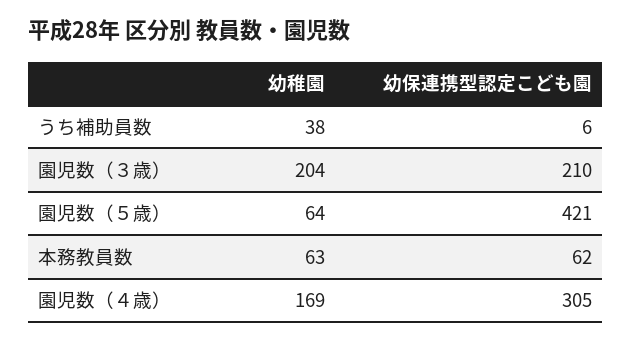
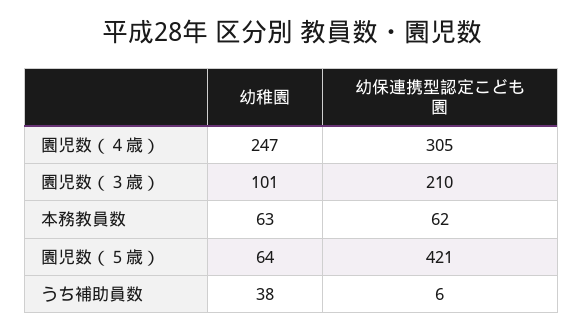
  {
    "幼稚園": {
      "うち補助員数": 38,
-     "園児数（３歳）": 204,
+     "園児数（３歳）": 101,
      "園児数（５歳）": 64,
      "本務教員数": 63,
-     "園児数（４歳）": 169
+     "園児数（４歳）": 247
    },
    "幼保連携型認定こども園": {
      "うち補助員数": 6,
      "園児数（３歳）": 210,
      "園児数（５歳）": 421,
      "本務教員数": 62,
      "園児数（４歳）": 305
    }
  }

